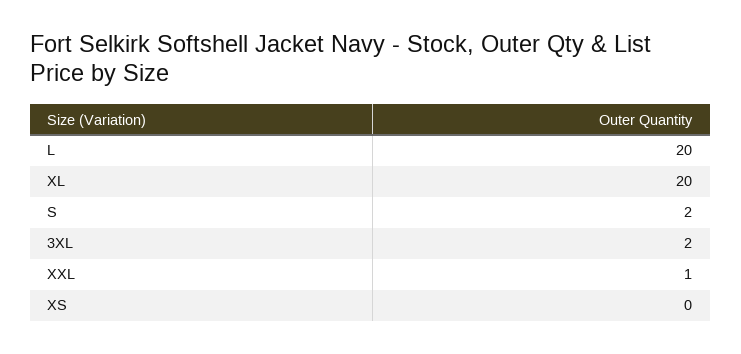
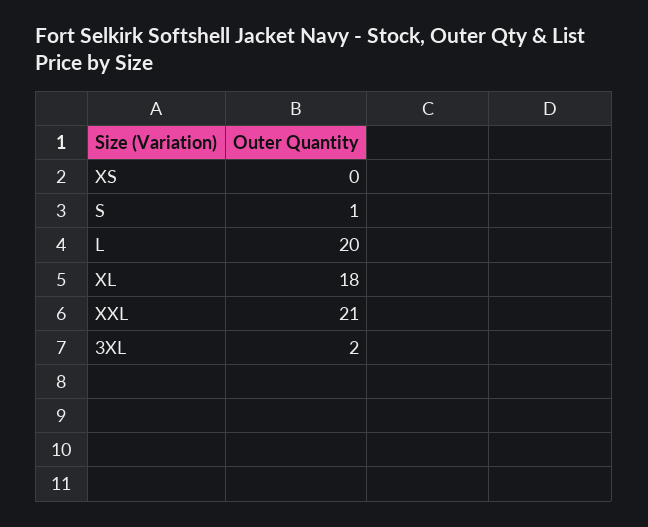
  {
    "L": 20,
-   "XL": 20,
+   "XL": 18,
-   "S": 2,
+   "S": 1,
    "3XL": 2,
-   "XXL": 1,
+   "XXL": 21,
    "XS": 0
  }

